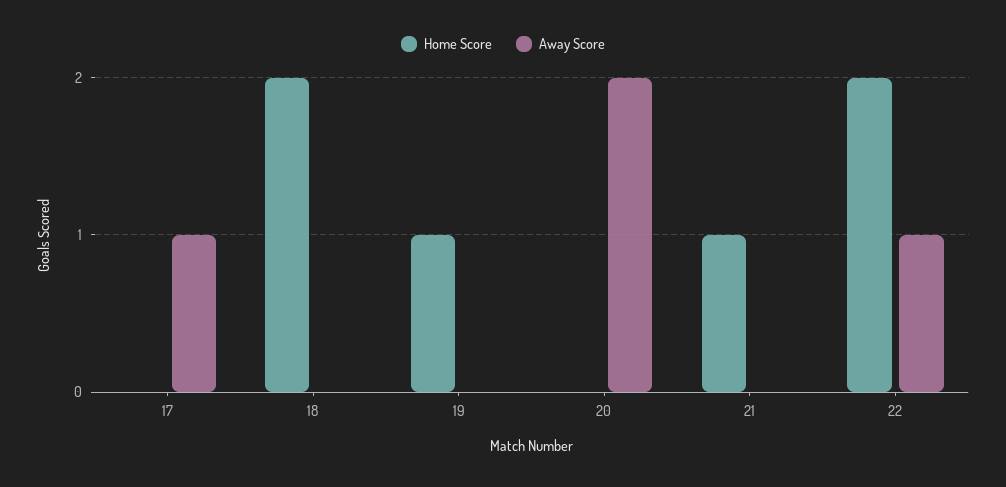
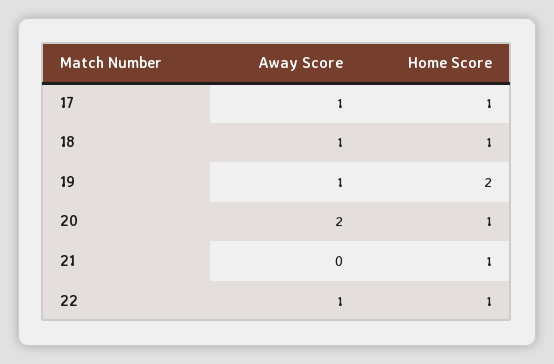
  {
    "Home Score": {
-     "17": 0,
+     "17": 1,
-     "18": 2,
+     "18": 1,
-     "19": 1,
+     "19": 2,
-     "20": 0,
+     "20": 1,
      "21": 1,
-     "22": 2
+     "22": 1
    },
    "Away Score": {
      "17": 1,
-     "18": 0,
+     "18": 1,
-     "19": 0,
+     "19": 1,
      "20": 2,
      "21": 0,
      "22": 1
    }
  }

